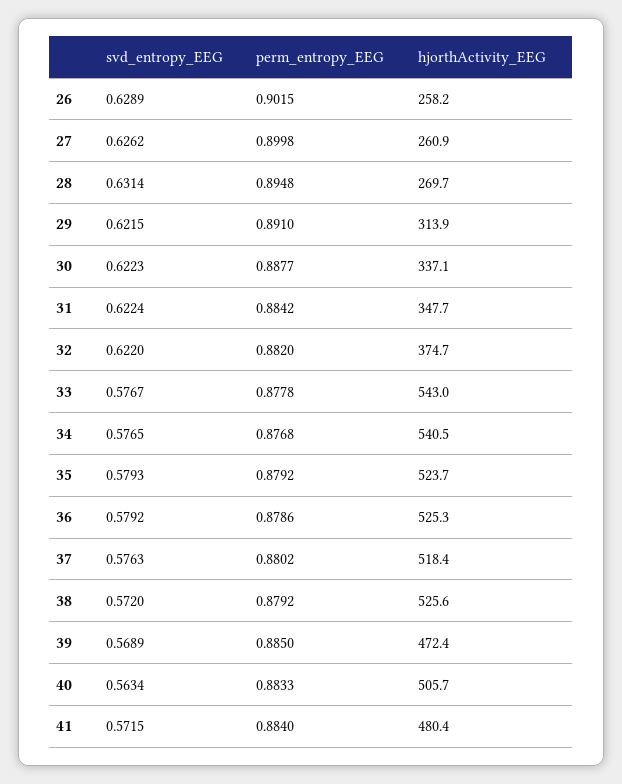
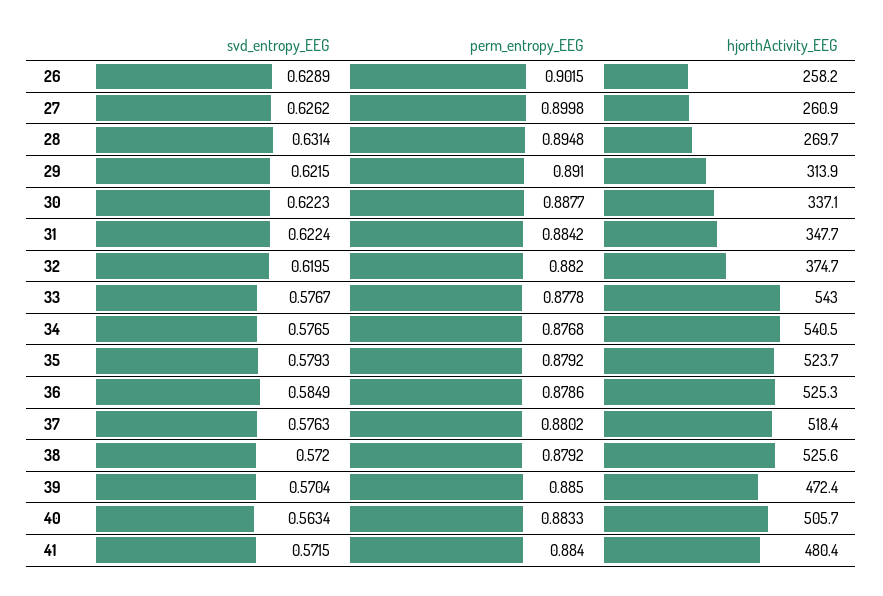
  {
    "svd_entropy_EEG": {
      "26": 0.6289,
      "27": 0.6262,
      "28": 0.6314,
      "29": 0.6215,
      "30": 0.6223,
      "31": 0.6224,
-     "32": 0.622,
+     "32": 0.6195,
      "33": 0.5767,
      "34": 0.5765,
      "35": 0.5793,
-     "36": 0.5792,
+     "36": 0.5849,
      "37": 0.5763,
      "38": 0.572,
-     "39": 0.5689,
+     "39": 0.5704,
      "40": 0.5634,
      "41": 0.5715
    },
    "perm_entropy_EEG": {
      "26": 0.9015,
      "27": 0.8998,
      "28": 0.8948,
      "29": 0.891,
      "30": 0.8877,
      "31": 0.8842,
      "32": 0.882,
      "33": 0.8778,
      "34": 0.8768,
      "35": 0.8792,
      "36": 0.8786,
      "37": 0.8802,
      "38": 0.8792,
      "39": 0.885,
      "40": 0.8833,
      "41": 0.884
    },
    "hjorthActivity_EEG": {
      "26": 258.2,
      "27": 260.9,
      "28": 269.7,
      "29": 313.9,
      "30": 337.1,
      "31": 347.7,
      "32": 374.7,
      "33": 543,
      "34": 540.5,
      "35": 523.7,
      "36": 525.3,
      "37": 518.4,
      "38": 525.6,
      "39": 472.4,
      "40": 505.7,
      "41": 480.4
    }
  }

